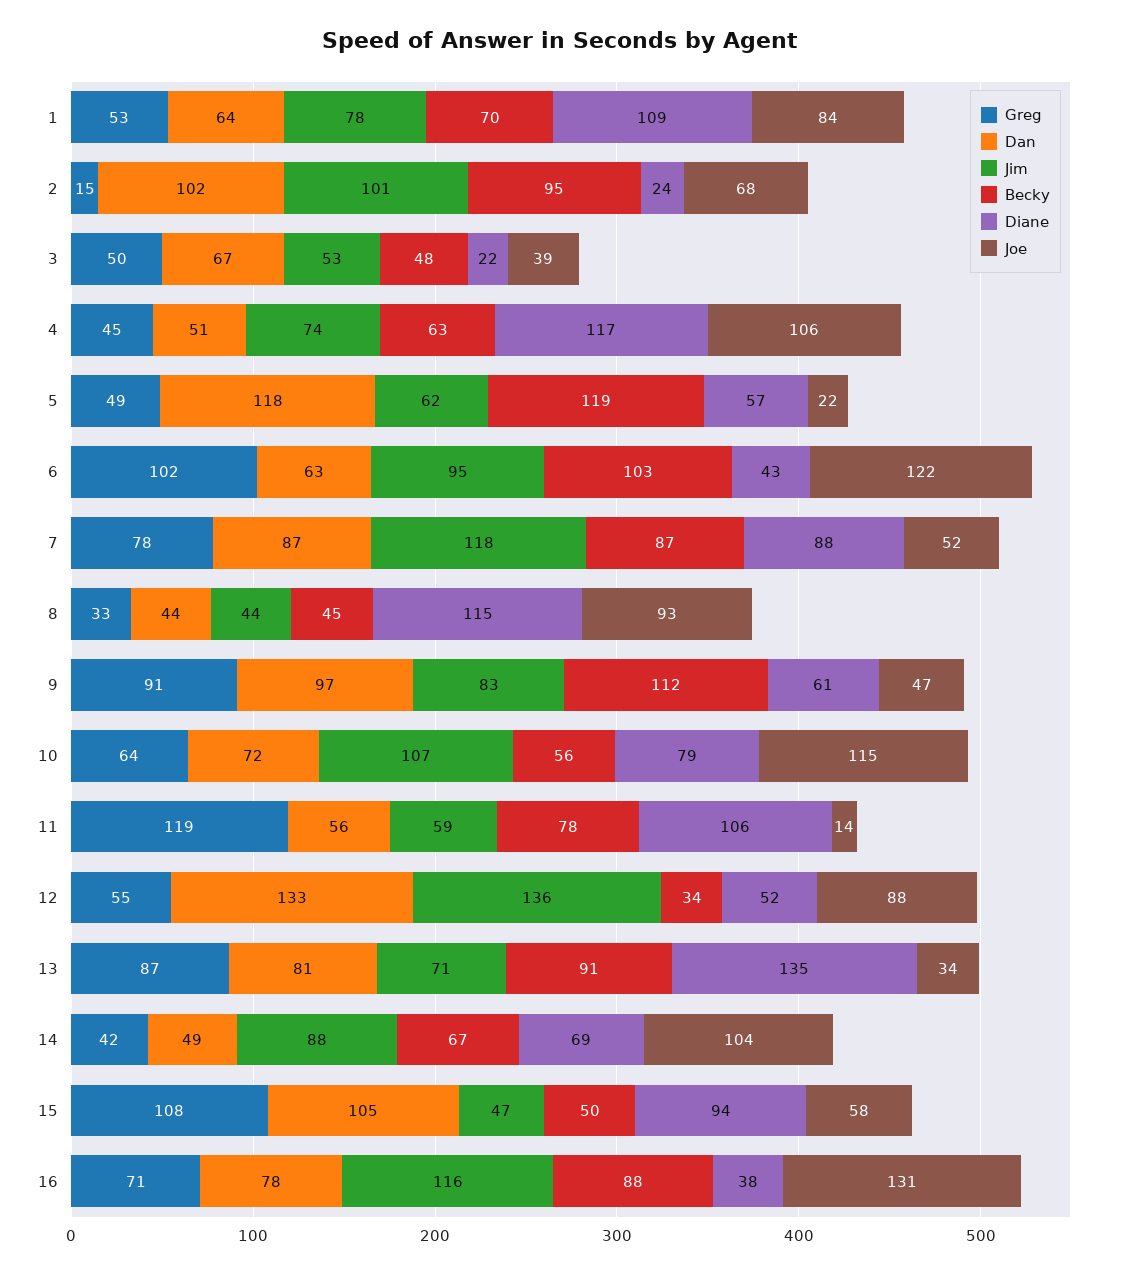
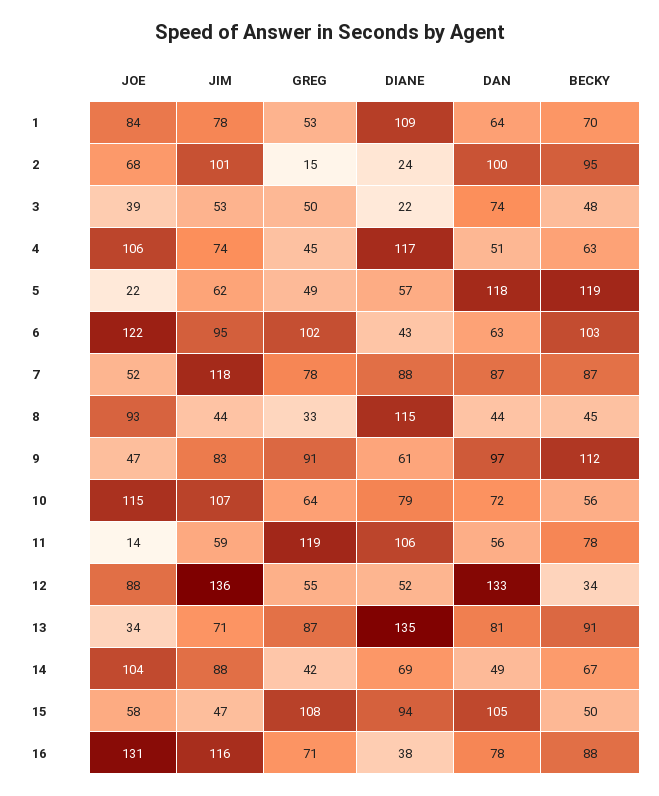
  {
    "Greg": {
      "1": 53,
      "2": 15,
      "3": 50,
      "4": 45,
      "5": 49,
      "6": 102,
      "7": 78,
      "8": 33,
      "9": 91,
      "10": 64,
      "11": 119,
      "12": 55,
      "13": 87,
      "14": 42,
      "15": 108,
      "16": 71
    },
    "Dan": {
      "1": 64,
-     "2": 102,
+     "2": 100,
-     "3": 67,
+     "3": 74,
      "4": 51,
      "5": 118,
      "6": 63,
      "7": 87,
      "8": 44,
      "9": 97,
      "10": 72,
      "11": 56,
      "12": 133,
      "13": 81,
      "14": 49,
      "15": 105,
      "16": 78
    },
    "Jim": {
      "1": 78,
      "2": 101,
      "3": 53,
      "4": 74,
      "5": 62,
      "6": 95,
      "7": 118,
      "8": 44,
      "9": 83,
      "10": 107,
      "11": 59,
      "12": 136,
      "13": 71,
      "14": 88,
      "15": 47,
      "16": 116
    },
    "Becky": {
      "1": 70,
      "2": 95,
      "3": 48,
      "4": 63,
      "5": 119,
      "6": 103,
      "7": 87,
      "8": 45,
      "9": 112,
      "10": 56,
      "11": 78,
      "12": 34,
      "13": 91,
      "14": 67,
      "15": 50,
      "16": 88
    },
    "Diane": {
      "1": 109,
      "2": 24,
      "3": 22,
      "4": 117,
      "5": 57,
      "6": 43,
      "7": 88,
      "8": 115,
      "9": 61,
      "10": 79,
      "11": 106,
      "12": 52,
      "13": 135,
      "14": 69,
      "15": 94,
      "16": 38
    },
    "Joe": {
      "1": 84,
      "2": 68,
      "3": 39,
      "4": 106,
      "5": 22,
      "6": 122,
      "7": 52,
      "8": 93,
      "9": 47,
      "10": 115,
      "11": 14,
      "12": 88,
      "13": 34,
      "14": 104,
      "15": 58,
      "16": 131
    }
  }

